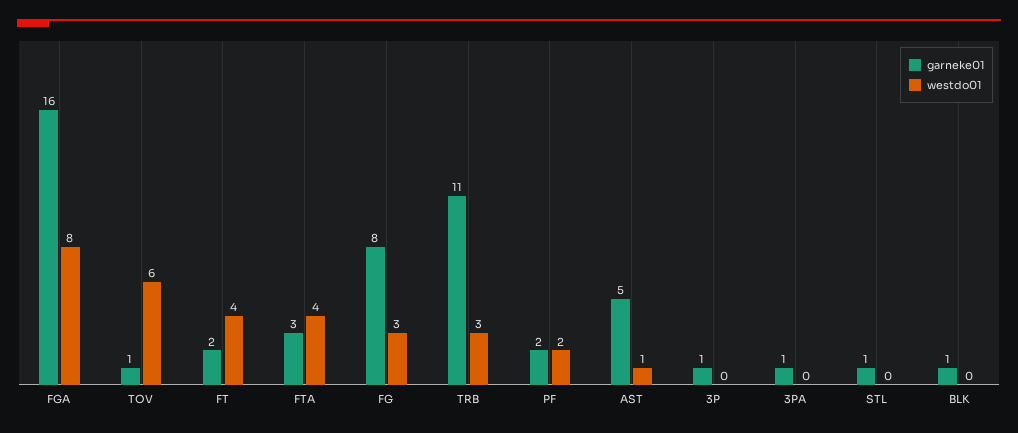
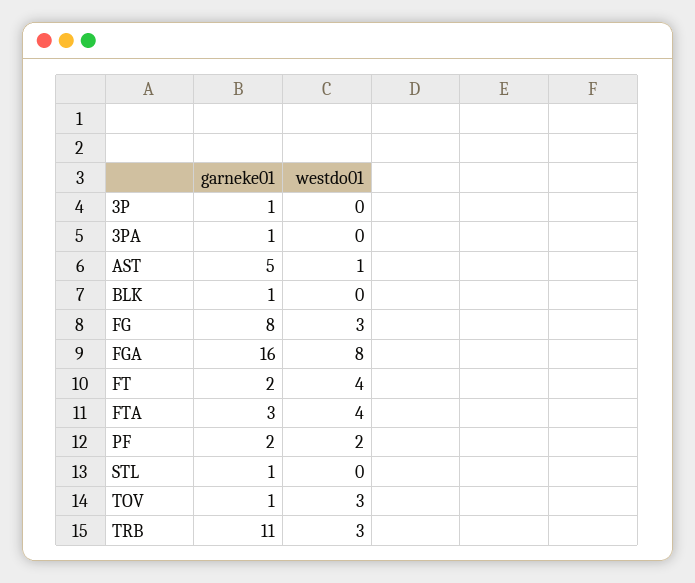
  {
    "garneke01": {
      "FGA": 16,
      "TOV": 1,
      "FT": 2,
      "FTA": 3,
      "FG": 8,
      "TRB": 11,
      "PF": 2,
      "AST": 5,
      "3P": 1,
      "3PA": 1,
      "STL": 1,
      "BLK": 1
    },
    "westdo01": {
      "FGA": 8,
-     "TOV": 6,
+     "TOV": 3,
      "FT": 4,
      "FTA": 4,
      "FG": 3,
      "TRB": 3,
      "PF": 2,
      "AST": 1,
      "3P": 0,
      "3PA": 0,
      "STL": 0,
      "BLK": 0
    }
  }

